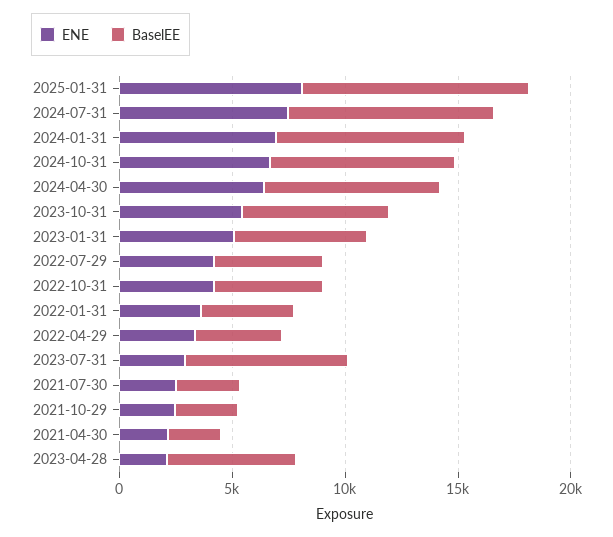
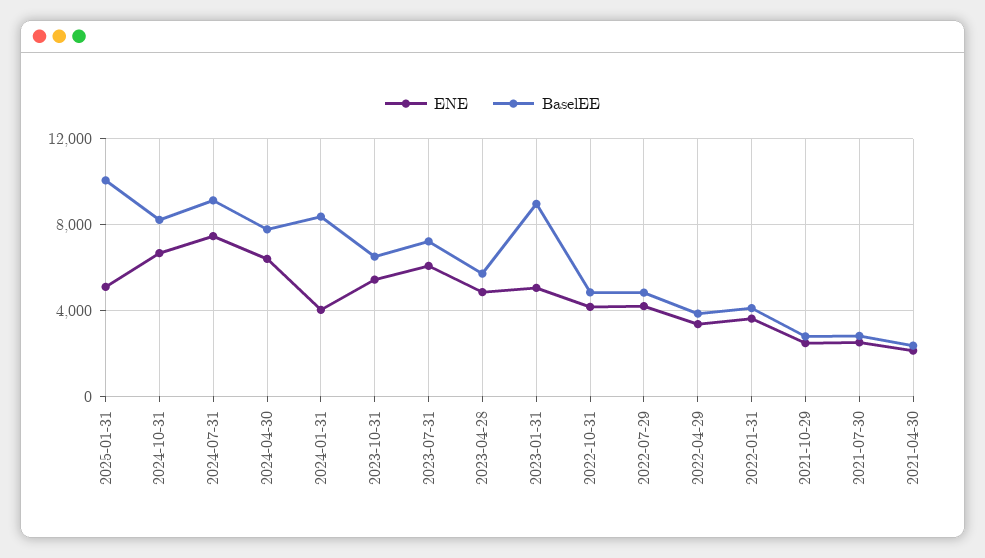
  {
    "ENE": {
-     "2025-01-31": 8000,
+     "2025-01-31": 5000,
      "2024-07-31": 7500,
-     "2024-01-31": 7000,
+     "2024-01-31": 4000,
      "2024-10-31": 6500,
      "2024-04-30": 6500,
      "2023-10-31": 5500,
      "2023-01-31": 5000,
      "2022-07-29": 4000,
      "2022-10-31": 4000,
      "2022-01-31": 3500,
      "2022-04-29": 3500,
-     "2023-07-31": 3000,
+     "2023-07-31": 6000,
      "2021-07-30": 2500,
      "2021-10-29": 2500,
      "2021-04-30": 2000,
-     "2023-04-28": 2000
+     "2023-04-28": 5000
    },
    "BaselEE": {
      "2025-01-31": 10000,
      "2024-07-31": 9000,
      "2024-01-31": 8500,
      "2024-10-31": 8000,
      "2024-04-30": 8000,
      "2023-10-31": 6500,
-     "2023-01-31": 6000,
+     "2023-01-31": 9000,
      "2022-07-29": 5000,
      "2022-10-31": 5000,
      "2022-01-31": 4000,
      "2022-04-29": 4000,
      "2023-07-31": 7000,
      "2021-07-30": 3000,
      "2021-10-29": 3000,
      "2021-04-30": 2500,
      "2023-04-28": 5500
    }
  }

